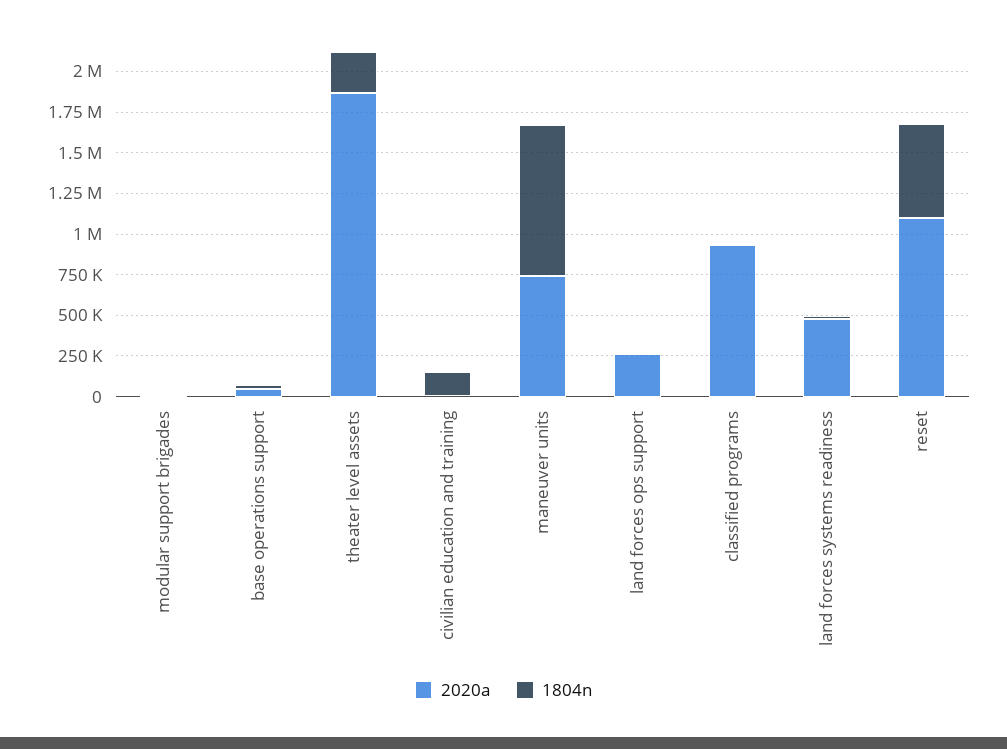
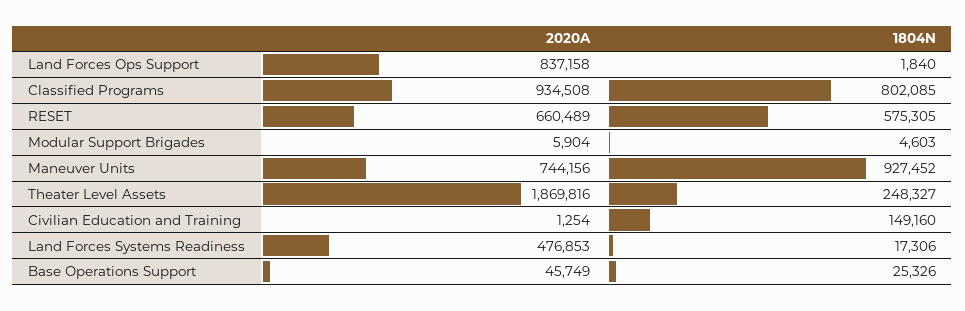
  {
    "2020a": {
      "modular support brigades": 5904,
      "base operations support": 45749,
      "theater level assets": 1869816,
      "civilian education and training": 1254,
      "maneuver units": 744156,
-     "land forces ops support": 250000,
+     "land forces ops support": 837158,
      "classified programs": 934508,
      "land forces systems readiness": 476853,
-     "reset": 1100000
+     "reset": 660489
    },
    "1804n": {
      "modular support brigades": 4603,
      "base operations support": 25326,
      "theater level assets": 248327,
      "civilian education and training": 149160,
      "maneuver units": 927452,
      "land forces ops support": 1840,
-     "classified programs": 0,
+     "classified programs": 802085,
      "land forces systems readiness": 17306,
      "reset": 575305
    }
  }

